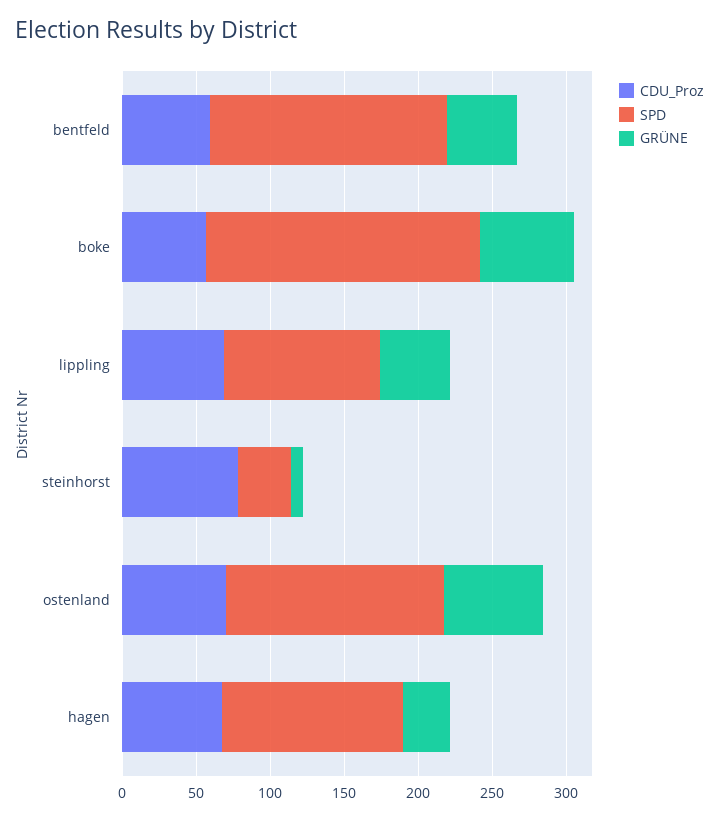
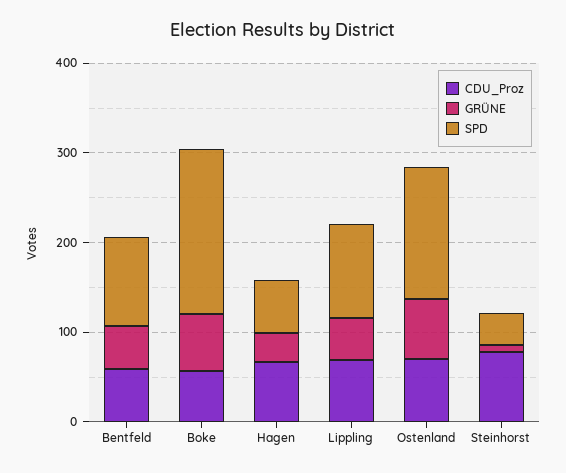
  {
    "CDU_Proz": {
      "bentfeld": 60,
      "boke": 60,
      "lippling": 70,
      "steinhorst": 80,
      "ostenland": 70,
      "hagen": 70
    },
    "SPD": {
-     "bentfeld": 160,
+     "bentfeld": 100,
      "boke": 190,
      "lippling": 110,
      "steinhorst": 40,
      "ostenland": 150,
-     "hagen": 120
+     "hagen": 60
    },
    "GRÜNE": {
      "bentfeld": 50,
      "boke": 60,
      "lippling": 50,
      "steinhorst": 10,
      "ostenland": 70,
      "hagen": 30
    }
  }

